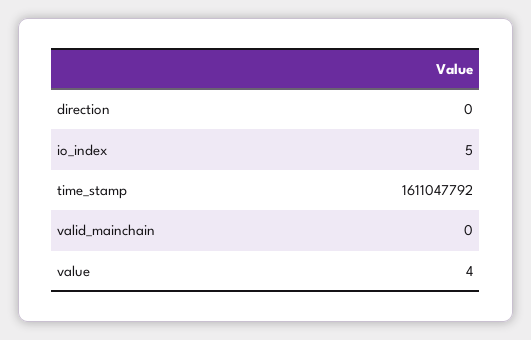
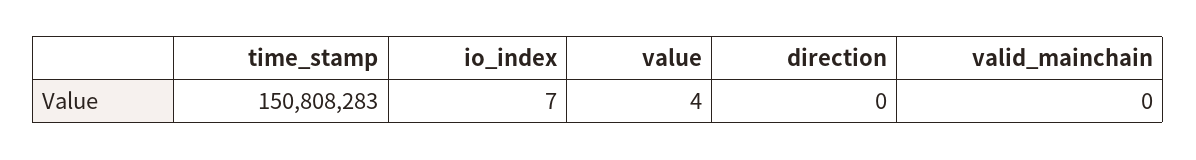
  {
    "direction": 0,
-   "io_index": 5,
+   "io_index": 7,
-   "time_stamp": 1611047792,
+   "time_stamp": 150808283,
    "valid_mainchain": 0,
    "value": 4
  }

